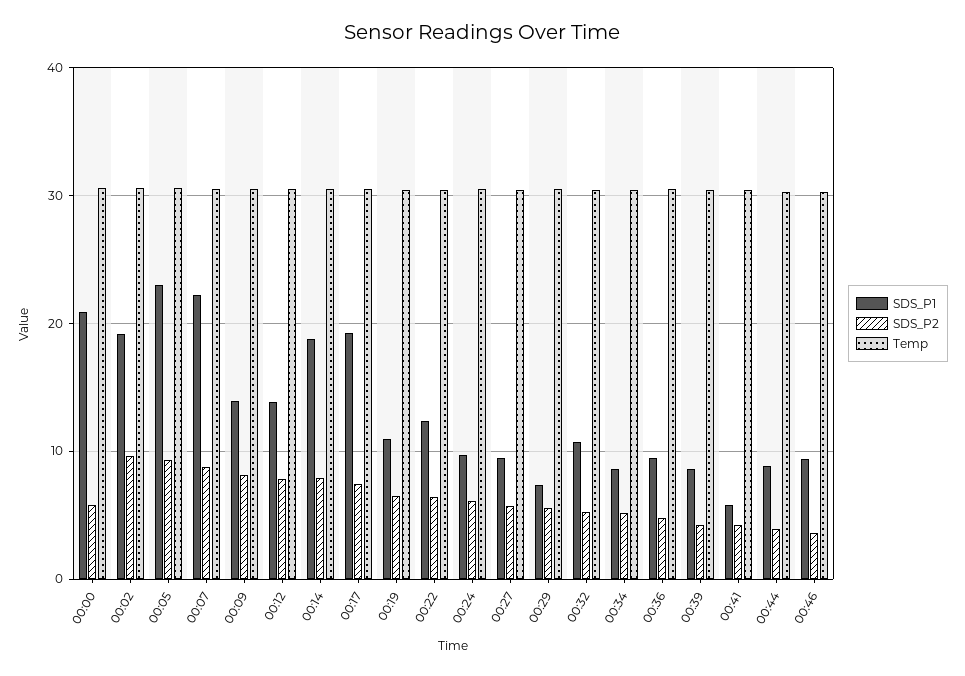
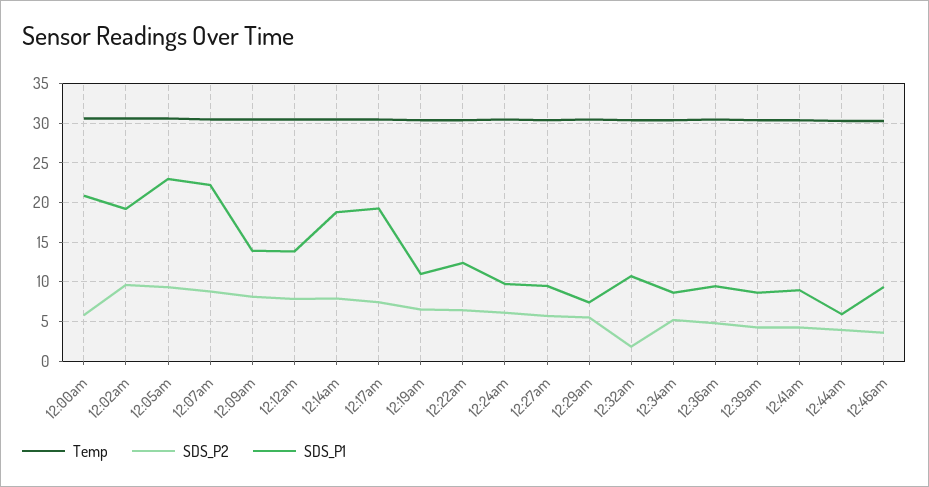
  {
    "SDS_P1": {
      "00:00": 21,
      "00:02": 19,
      "00:05": 23,
      "00:07": 22,
      "00:09": 14,
      "00:12": 14,
      "00:14": 19,
      "00:17": 19,
      "00:19": 11,
      "00:22": 12,
      "00:24": 10,
      "00:27": 10,
      "00:29": 7,
      "00:32": 11,
      "00:34": 9,
      "00:36": 9,
      "00:39": 9,
-     "00:41": 6,
+     "00:41": 9,
-     "00:44": 9,
+     "00:44": 6,
      "00:46": 9
    },
    "SDS_P2": {
      "00:00": 6,
      "00:02": 10,
      "00:05": 9,
      "00:07": 9,
      "00:09": 8,
      "00:12": 8,
      "00:14": 8,
      "00:17": 7,
      "00:19": 7,
      "00:22": 6,
      "00:24": 6,
      "00:27": 6,
      "00:29": 6,
-     "00:32": 5,
+     "00:32": 2,
      "00:34": 5,
      "00:36": 5,
      "00:39": 4,
      "00:41": 4,
      "00:44": 4,
      "00:46": 4
    },
    "Temp": {
      "00:00": 31,
      "00:02": 31,
      "00:05": 31,
      "00:07": 31,
      "00:09": 31,
      "00:12": 31,
      "00:14": 31,
      "00:17": 31,
      "00:19": 30,
      "00:22": 30,
      "00:24": 31,
      "00:27": 30,
      "00:29": 31,
      "00:32": 30,
      "00:34": 30,
      "00:36": 31,
      "00:39": 30,
      "00:41": 30,
      "00:44": 30,
      "00:46": 30
    }
  }

